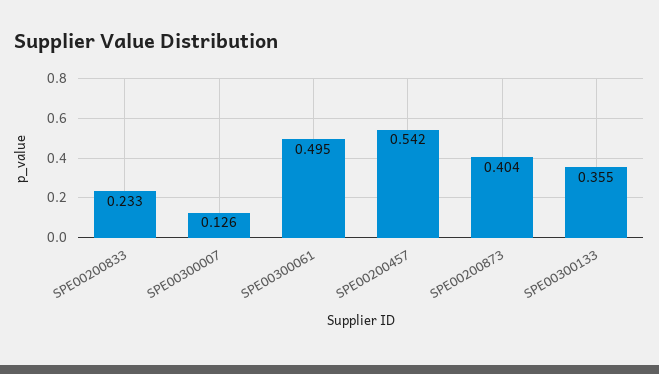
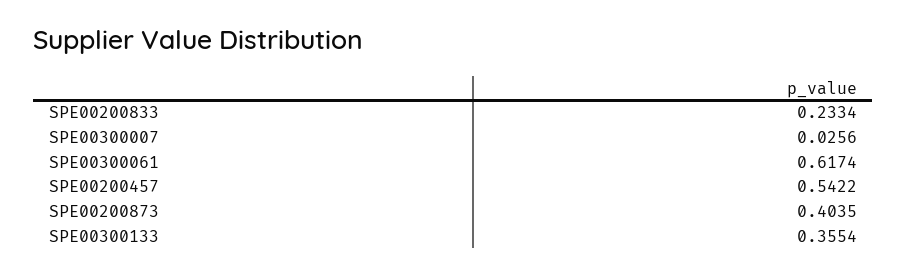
  {
    "SPE00200833": 0.2334,
-   "SPE00300007": 0.126,
+   "SPE00300007": 0.0256,
-   "SPE00300061": 0.495,
+   "SPE00300061": 0.6174,
    "SPE00200457": 0.5422,
    "SPE00200873": 0.4035,
    "SPE00300133": 0.3554
  }

